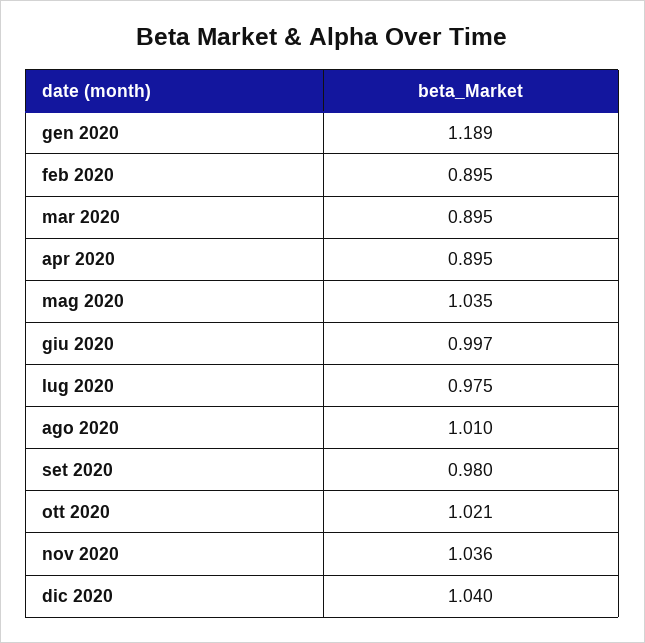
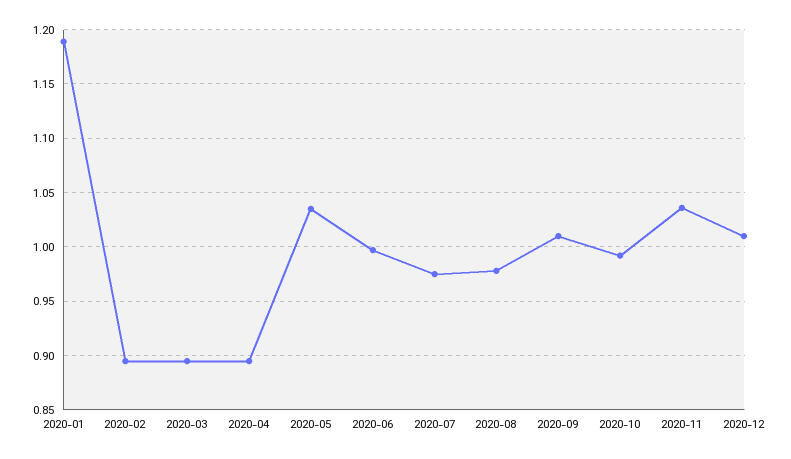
  {
    "gen 2020": 1.189,
    "feb 2020": 0.895,
    "mar 2020": 0.895,
    "apr 2020": 0.895,
    "mag 2020": 1.035,
    "giu 2020": 0.997,
    "lug 2020": 0.975,
-   "ago 2020": 1.01,
+   "ago 2020": 0.98,
-   "set 2020": 0.98,
+   "set 2020": 1.01,
-   "ott 2020": 1.021,
+   "ott 2020": 0.99,
    "nov 2020": 1.036,
-   "dic 2020": 1.04
+   "dic 2020": 1.01
  }

